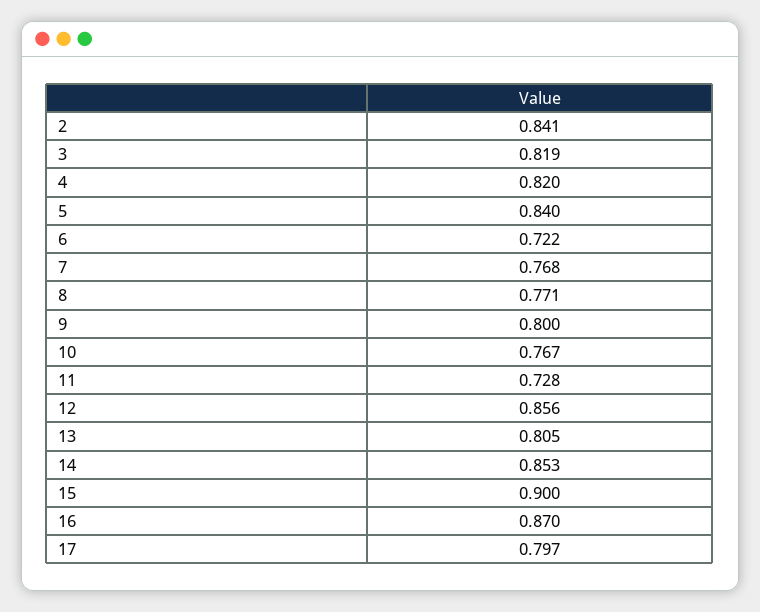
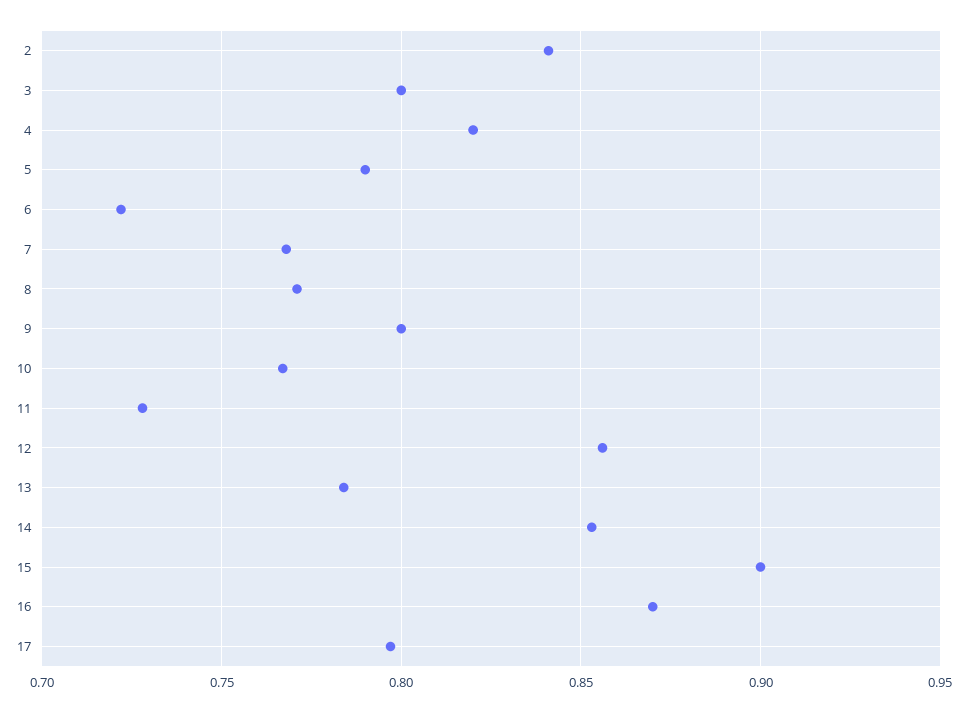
  {
    "2": 0.841,
-   "3": 0.819,
+   "3": 0.8,
    "4": 0.82,
-   "5": 0.84,
+   "5": 0.79,
    "6": 0.722,
    "7": 0.768,
    "8": 0.771,
    "9": 0.8,
    "10": 0.767,
    "11": 0.728,
    "12": 0.856,
-   "13": 0.805,
+   "13": 0.785,
    "14": 0.853,
    "15": 0.9,
    "16": 0.87,
    "17": 0.797
  }

